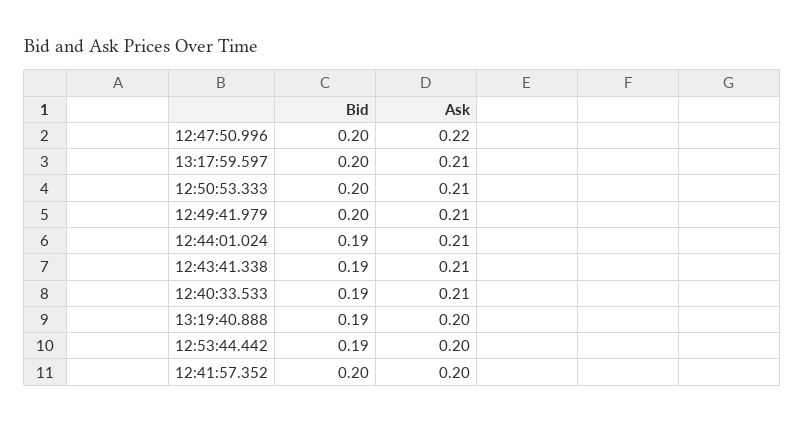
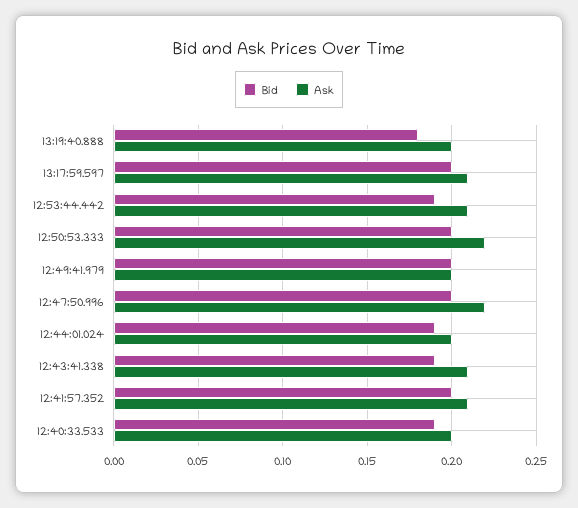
  {
    "Bid": {
      "12:47:50.996": 0.2,
      "13:17:59.597": 0.2,
      "12:50:53.333": 0.2,
      "12:49:41.979": 0.2,
      "12:44:01.024": 0.19,
      "12:43:41.338": 0.19,
      "12:40:33.533": 0.19,
-     "13:19:40.888": 0.19,
+     "13:19:40.888": 0.18,
      "12:53:44.442": 0.19,
      "12:41:57.352": 0.2
    },
    "Ask": {
      "12:47:50.996": 0.22,
      "13:17:59.597": 0.21,
-     "12:50:53.333": 0.21,
+     "12:50:53.333": 0.22,
-     "12:49:41.979": 0.21,
+     "12:49:41.979": 0.2,
-     "12:44:01.024": 0.21,
+     "12:44:01.024": 0.2,
      "12:43:41.338": 0.21,
-     "12:40:33.533": 0.21,
+     "12:40:33.533": 0.2,
      "13:19:40.888": 0.2,
-     "12:53:44.442": 0.2,
+     "12:53:44.442": 0.21,
-     "12:41:57.352": 0.2
+     "12:41:57.352": 0.21
    }
  }

